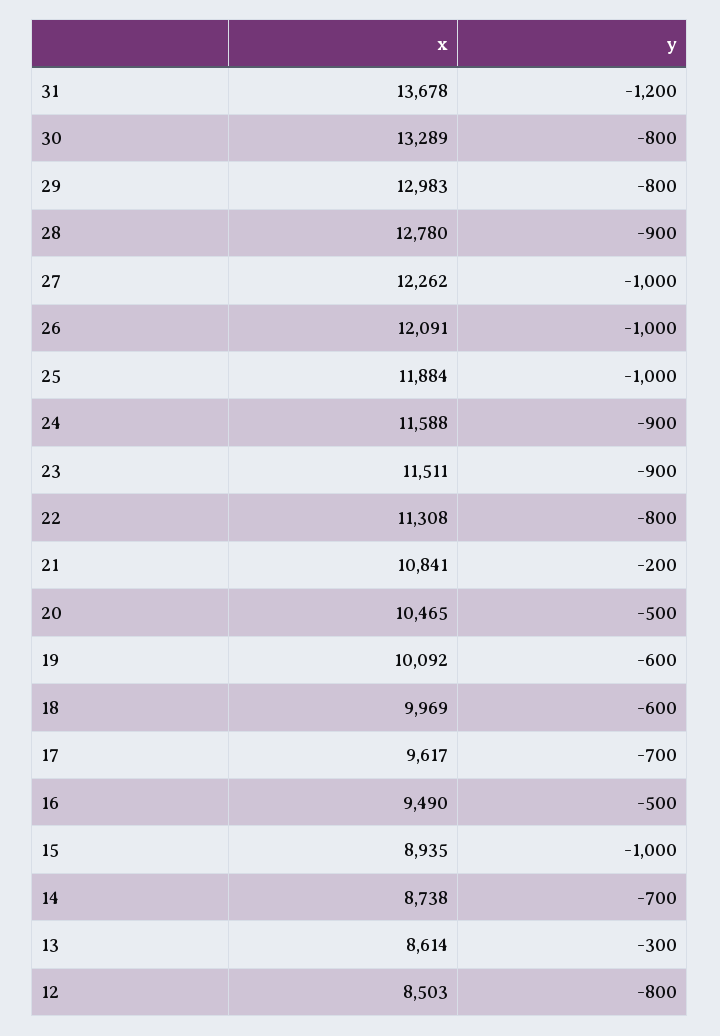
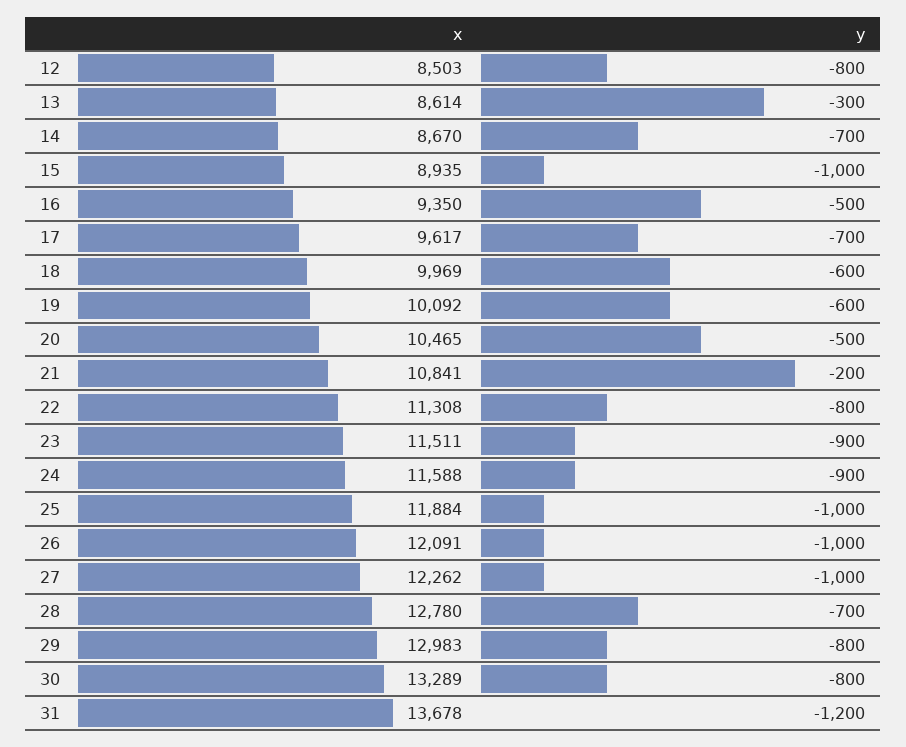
  {
    "x": {
      "31": 13678,
      "30": 13289,
      "29": 12983,
      "28": 12780,
      "27": 12262,
      "26": 12091,
      "25": 11884,
      "24": 11588,
      "23": 11511,
      "22": 11308,
      "21": 10841,
      "20": 10465,
      "19": 10092,
      "18": 9969,
      "17": 9617,
-     "16": 9490,
+     "16": 9350,
      "15": 8935,
-     "14": 8738,
+     "14": 8670,
      "13": 8614,
      "12": 8503
    },
    "y": {
      "31": -1200,
      "30": -800,
      "29": -800,
-     "28": -900,
+     "28": -700,
      "27": -1000,
      "26": -1000,
      "25": -1000,
      "24": -900,
      "23": -900,
      "22": -800,
      "21": -200,
      "20": -500,
      "19": -600,
      "18": -600,
      "17": -700,
      "16": -500,
      "15": -1000,
      "14": -700,
      "13": -300,
      "12": -800
    }
  }

